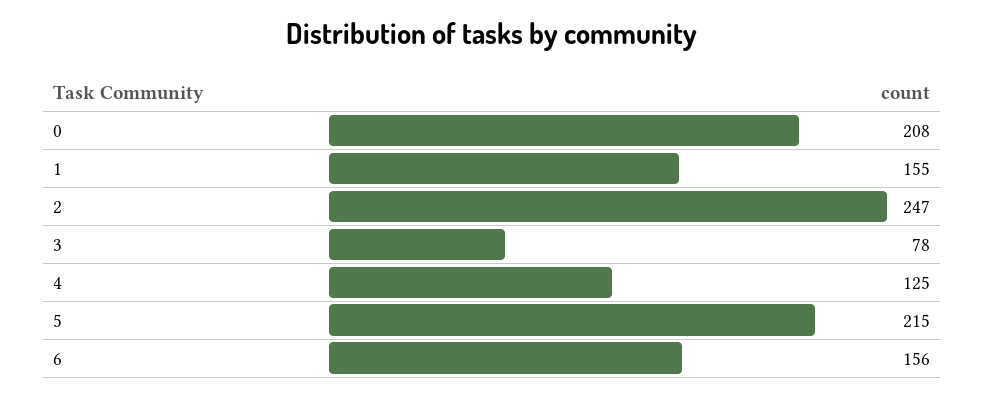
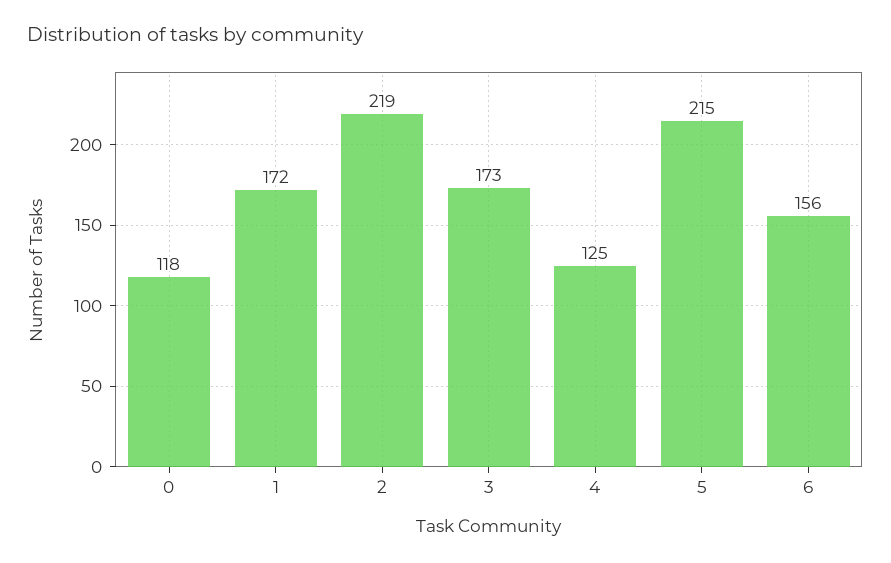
  {
-   "0": 208,
+   "0": 118,
-   "1": 155,
+   "1": 172,
-   "2": 247,
+   "2": 219,
-   "3": 78,
+   "3": 173,
    "4": 125,
    "5": 215,
    "6": 156
  }

